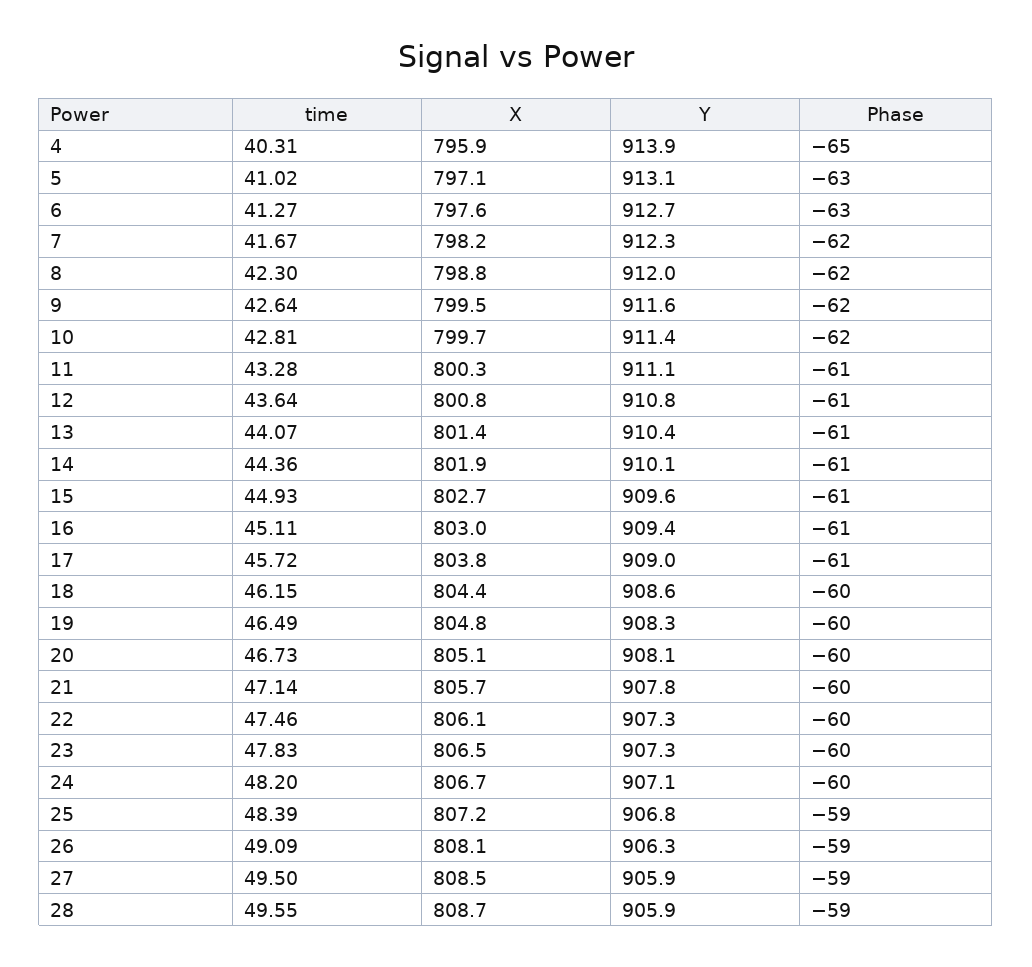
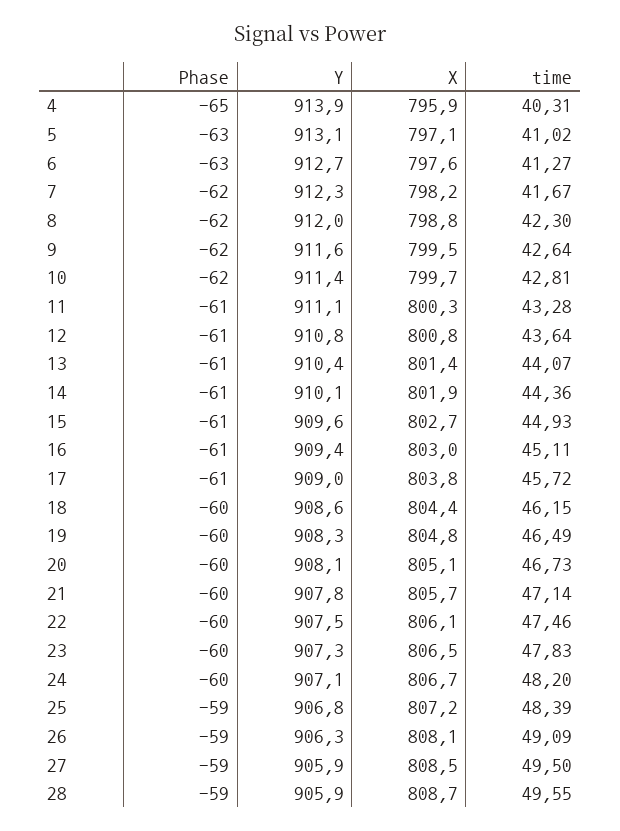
  {
    "time": {
      "4": 40.31,
      "5": 41.02,
      "6": 41.27,
      "7": 41.67,
      "8": 42.3,
      "9": 42.64,
      "10": 42.81,
      "11": 43.28,
      "12": 43.64,
      "13": 44.07,
      "14": 44.36,
      "15": 44.93,
      "16": 45.11,
      "17": 45.72,
      "18": 46.15,
      "19": 46.49,
      "20": 46.73,
      "21": 47.14,
      "22": 47.46,
      "23": 47.83,
      "24": 48.2,
      "25": 48.39,
      "26": 49.09,
      "27": 49.5,
      "28": 49.55
    },
    "X": {
      "4": 795.9,
      "5": 797.1,
      "6": 797.6,
      "7": 798.2,
      "8": 798.8,
      "9": 799.5,
      "10": 799.7,
      "11": 800.3,
      "12": 800.8,
      "13": 801.4,
      "14": 801.9,
      "15": 802.7,
      "16": 803,
      "17": 803.8,
      "18": 804.4,
      "19": 804.8,
      "20": 805.1,
      "21": 805.7,
      "22": 806.1,
      "23": 806.5,
      "24": 806.7,
      "25": 807.2,
      "26": 808.1,
      "27": 808.5,
      "28": 808.7
    },
    "Y": {
      "4": 913.9,
      "5": 913.1,
      "6": 912.7,
      "7": 912.3,
      "8": 912,
      "9": 911.6,
      "10": 911.4,
      "11": 911.1,
      "12": 910.8,
      "13": 910.4,
      "14": 910.1,
      "15": 909.6,
      "16": 909.4,
      "17": 909,
      "18": 908.6,
      "19": 908.3,
      "20": 908.1,
      "21": 907.8,
-     "22": 907.3,
+     "22": 907.5,
      "23": 907.3,
      "24": 907.1,
      "25": 906.8,
      "26": 906.3,
      "27": 905.9,
      "28": 905.9
    },
    "Phase": {
      "4": -65,
      "5": -63,
      "6": -63,
      "7": -62,
      "8": -62,
      "9": -62,
      "10": -62,
      "11": -61,
      "12": -61,
      "13": -61,
      "14": -61,
      "15": -61,
      "16": -61,
      "17": -61,
      "18": -60,
      "19": -60,
      "20": -60,
      "21": -60,
      "22": -60,
      "23": -60,
      "24": -60,
      "25": -59,
      "26": -59,
      "27": -59,
      "28": -59
    }
  }

